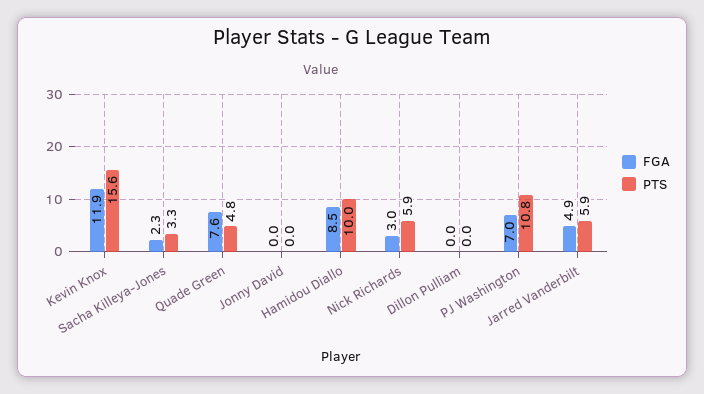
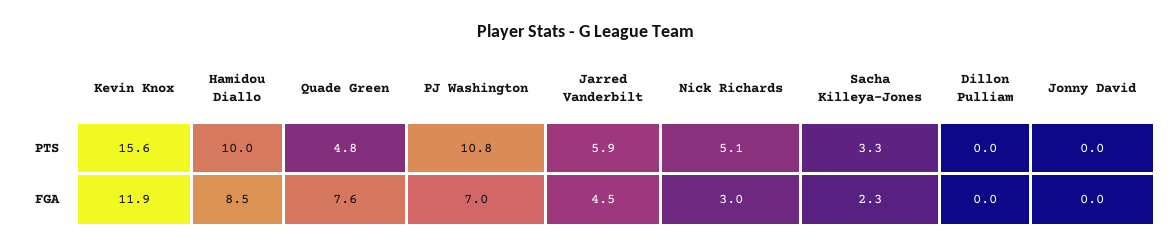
  {
    "FGA": {
      "Kevin Knox": 11.9,
      "Sacha Killeya-Jones": 2.3,
      "Quade Green": 7.6,
      "Jonny David": 0,
      "Hamidou Diallo": 8.5,
      "Nick Richards": 3,
      "Dillon Pulliam": 0,
      "PJ Washington": 7,
-     "Jarred Vanderbilt": 4.9
+     "Jarred Vanderbilt": 4.5
    },
    "PTS": {
      "Kevin Knox": 15.6,
      "Sacha Killeya-Jones": 3.3,
      "Quade Green": 4.8,
      "Jonny David": 0,
      "Hamidou Diallo": 10,
-     "Nick Richards": 5.9,
+     "Nick Richards": 5.1,
      "Dillon Pulliam": 0,
      "PJ Washington": 10.8,
      "Jarred Vanderbilt": 5.9
    }
  }

